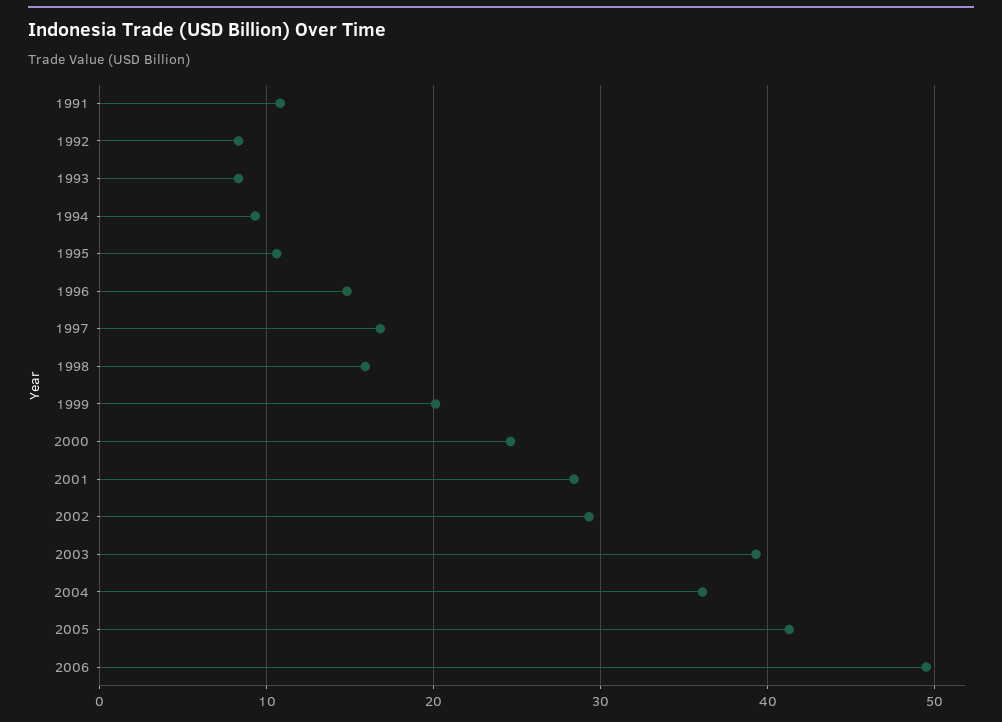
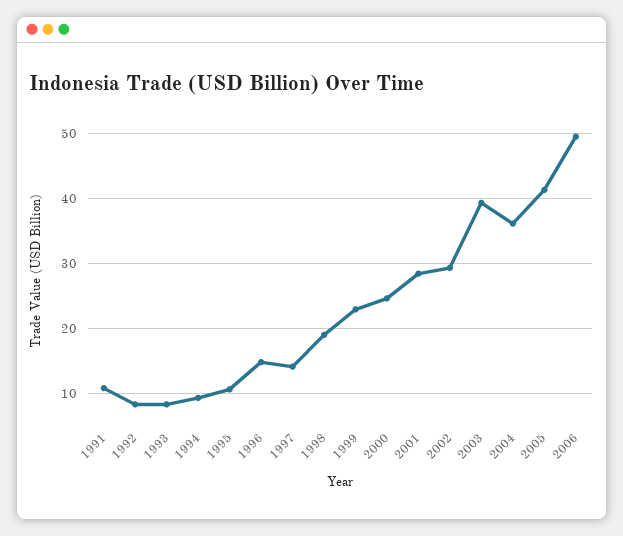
  {
    "1991": 11,
    "1992": 8,
    "1993": 8,
    "1994": 9,
    "1995": 11,
    "1996": 15,
-   "1997": 17,
+   "1997": 14,
-   "1998": 16,
+   "1998": 19,
-   "1999": 20,
+   "1999": 23,
    "2000": 25,
    "2001": 28,
    "2002": 29,
    "2003": 39,
    "2004": 36,
    "2005": 41,
    "2006": 50
  }

